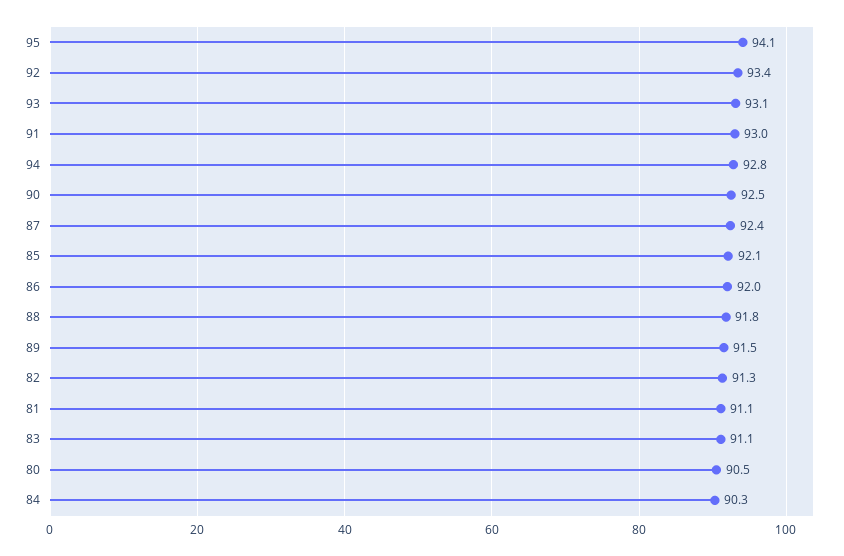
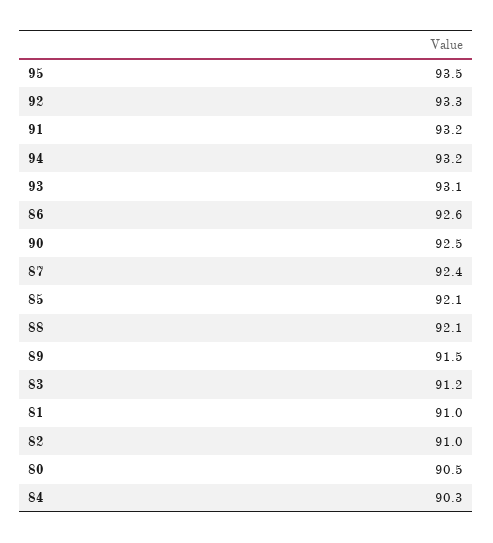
  {
-   "95": 94.1,
+   "95": 93.5,
-   "92": 93.4,
+   "92": 93.3,
    "93": 93.1,
-   "91": 93,
+   "91": 93.2,
-   "94": 92.8,
+   "94": 93.2,
    "90": 92.5,
    "87": 92.4,
    "85": 92.1,
-   "86": 92,
+   "86": 92.6,
-   "88": 91.8,
+   "88": 92.1,
    "89": 91.5,
-   "82": 91.3,
+   "82": 91,
-   "81": 91.1,
+   "81": 91,
-   "83": 91.1,
+   "83": 91.2,
    "80": 90.5,
    "84": 90.3
  }

